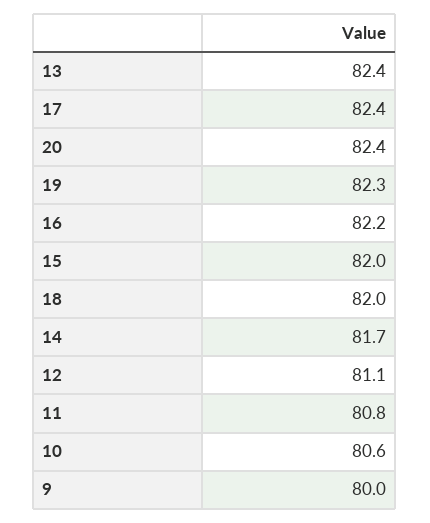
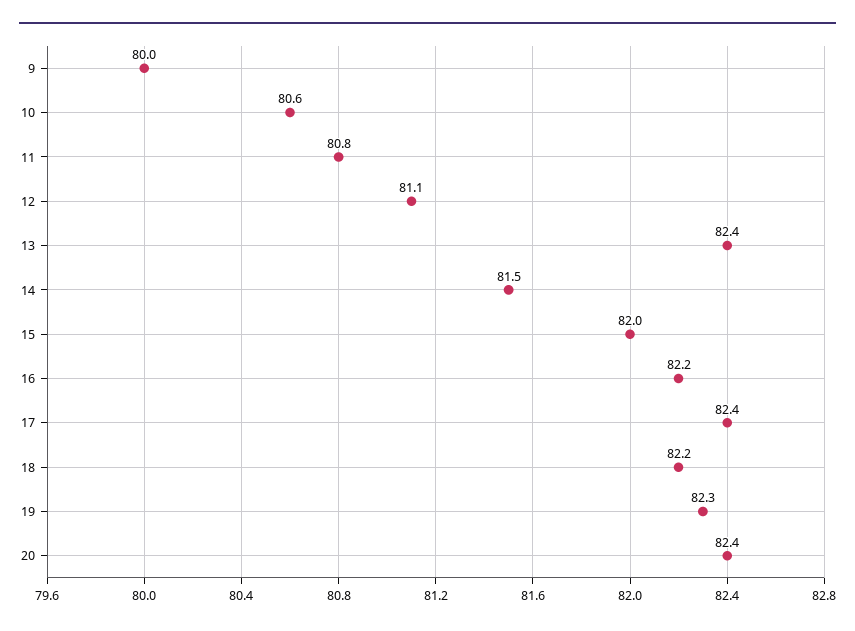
  {
    "13": 82.4,
    "17": 82.4,
    "20": 82.4,
    "19": 82.3,
    "16": 82.2,
    "15": 82,
-   "18": 82,
+   "18": 82.2,
-   "14": 81.7,
+   "14": 81.5,
    "12": 81.1,
    "11": 80.8,
    "10": 80.6,
    "9": 80
  }

